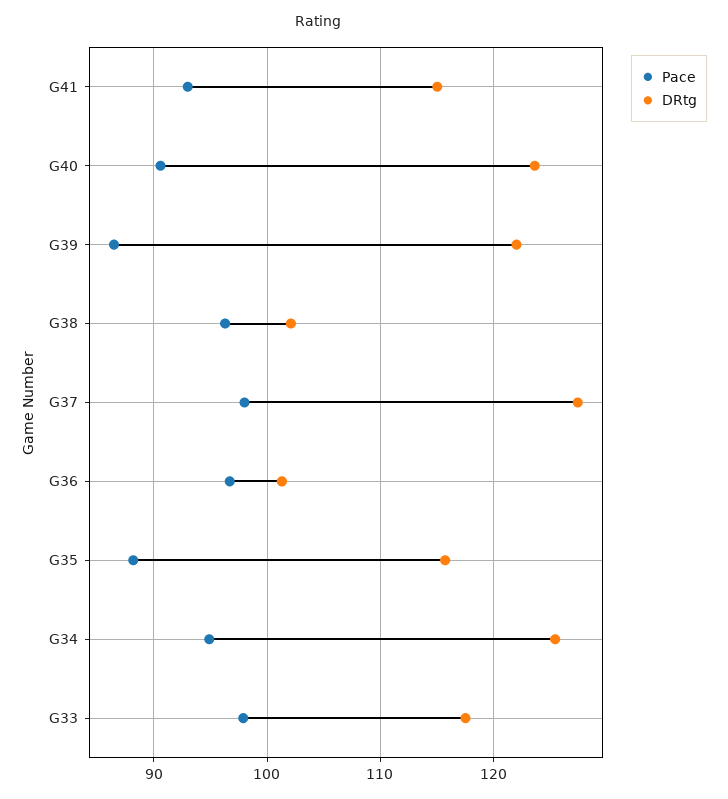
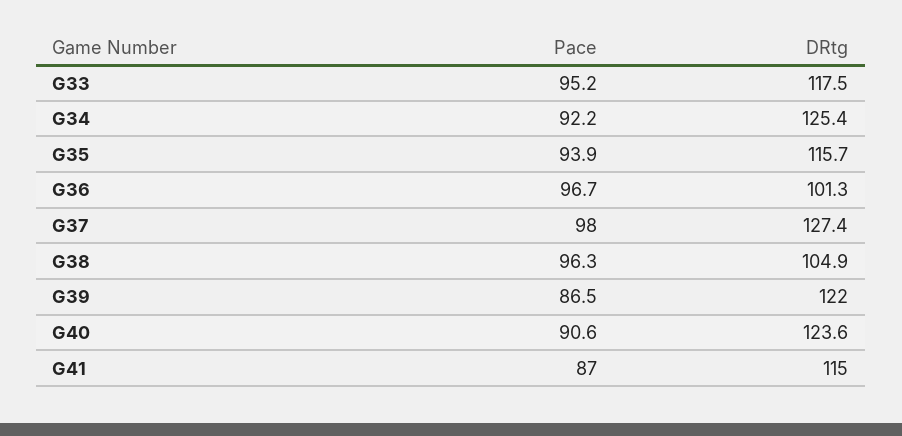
  {
    "Pace": {
-     "G41": 93,
+     "G41": 87,
      "G40": 90.6,
      "G39": 86.5,
      "G38": 96.3,
      "G37": 98,
      "G36": 96.7,
-     "G35": 88,
+     "G35": 93.9,
-     "G34": 95,
+     "G34": 92.2,
-     "G33": 98
+     "G33": 95.2
    },
    "DRtg": {
      "G41": 115,
      "G40": 123.6,
      "G39": 122,
-     "G38": 102,
+     "G38": 104.9,
      "G37": 127.4,
      "G36": 101.3,
      "G35": 115.7,
      "G34": 125.4,
      "G33": 117.5
    }
  }

